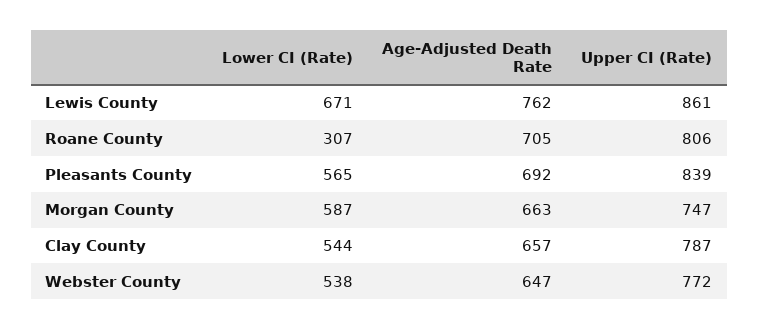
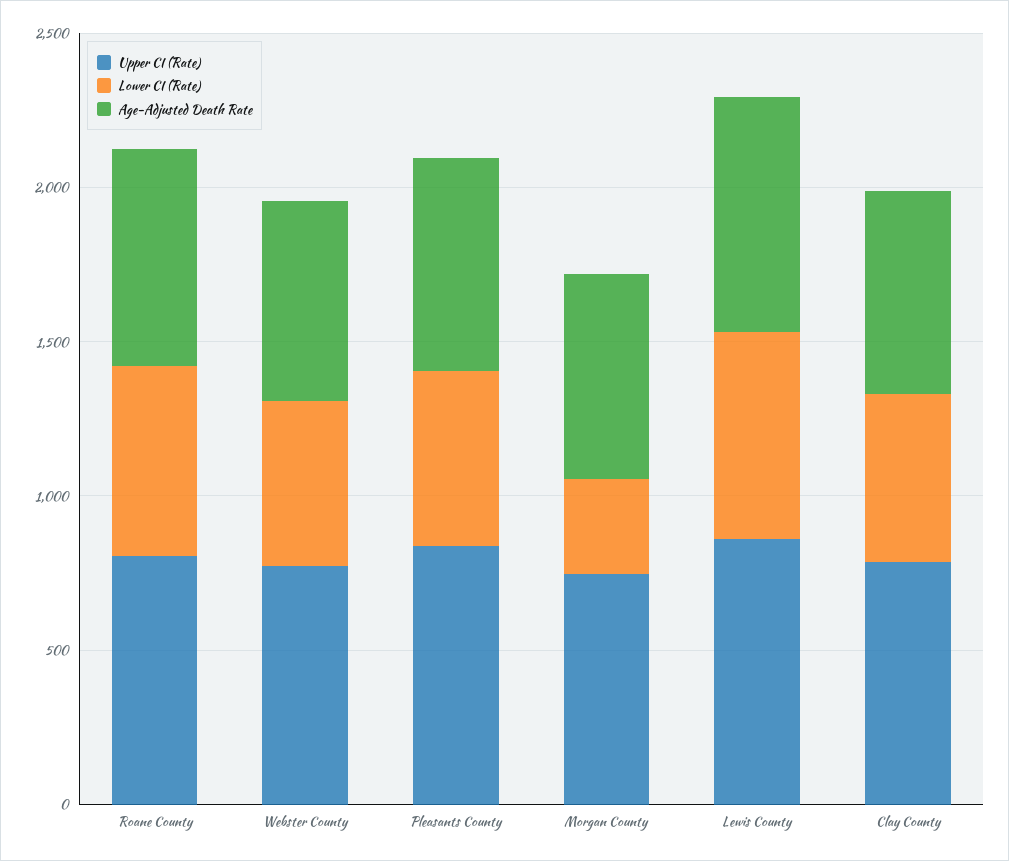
  {
    "Lower CI (Rate)": {
      "Lewis County": 671,
-     "Roane County": 307,
+     "Roane County": 600,
      "Pleasants County": 565,
-     "Morgan County": 587,
+     "Morgan County": 300,
      "Clay County": 544,
      "Webster County": 538
    },
    "Age-Adjusted Death Rate": {
      "Lewis County": 762,
      "Roane County": 705,
      "Pleasants County": 692,
      "Morgan County": 663,
      "Clay County": 657,
      "Webster County": 647
    },
    "Upper CI (Rate)": {
      "Lewis County": 861,
      "Roane County": 806,
      "Pleasants County": 839,
      "Morgan County": 747,
      "Clay County": 787,
      "Webster County": 772
    }
  }

